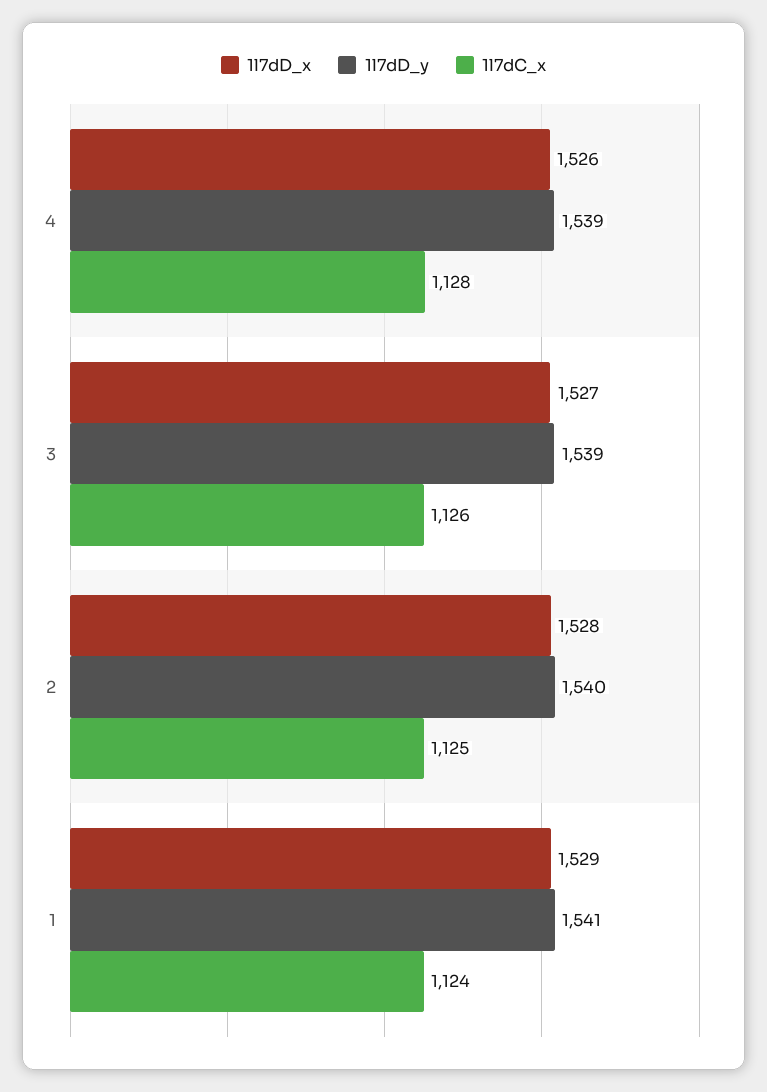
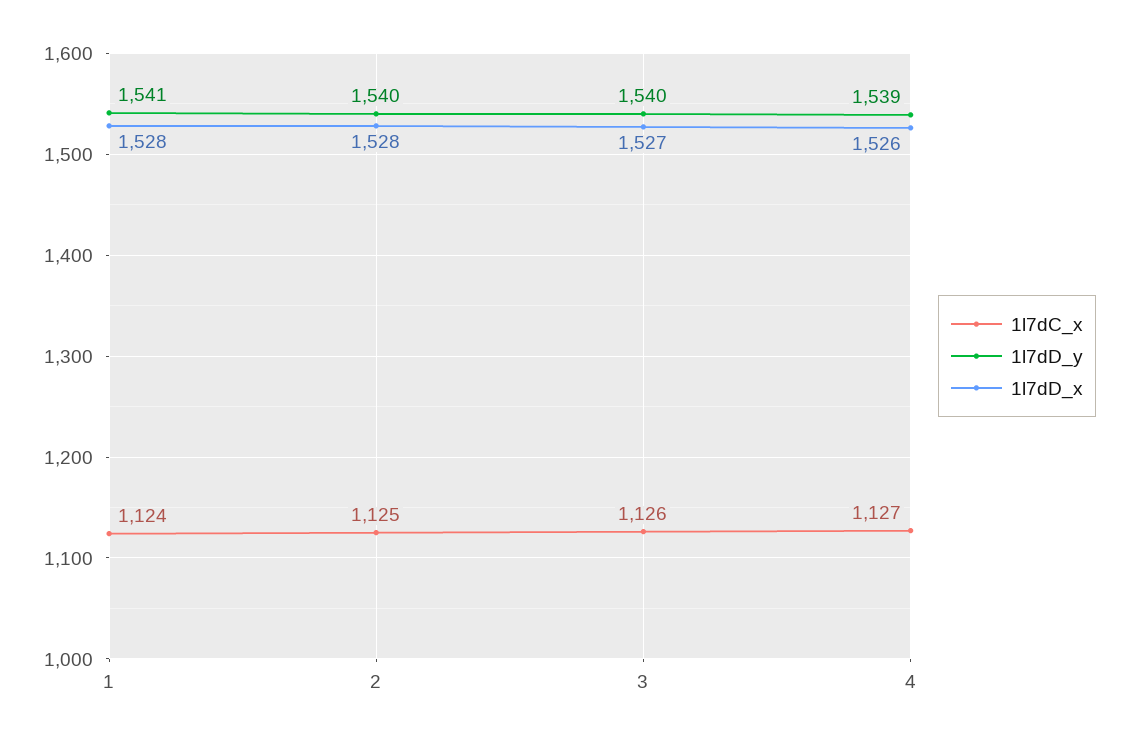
  {
    "1l7dD_x": {
      "4": 1526,
      "3": 1527,
      "2": 1528,
-     "1": 1529
+     "1": 1528
    },
    "1l7dD_y": {
      "4": 1539,
-     "3": 1539,
+     "3": 1540,
      "2": 1540,
      "1": 1541
    },
    "1l7dC_x": {
-     "4": 1128,
+     "4": 1127,
      "3": 1126,
      "2": 1125,
      "1": 1124
    }
  }

